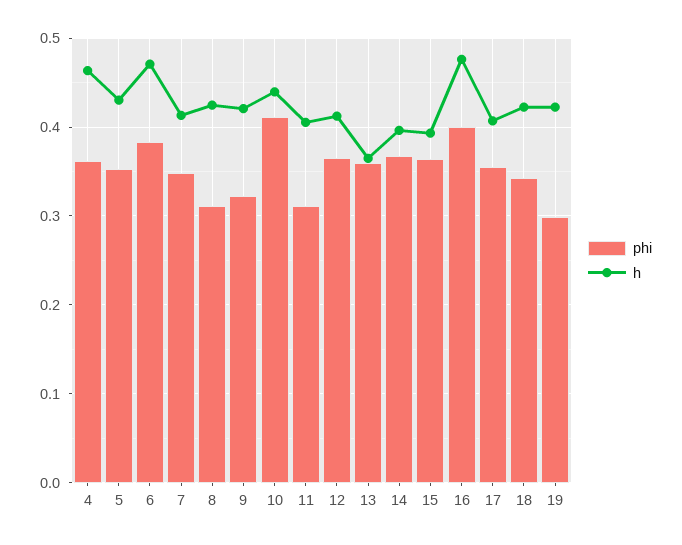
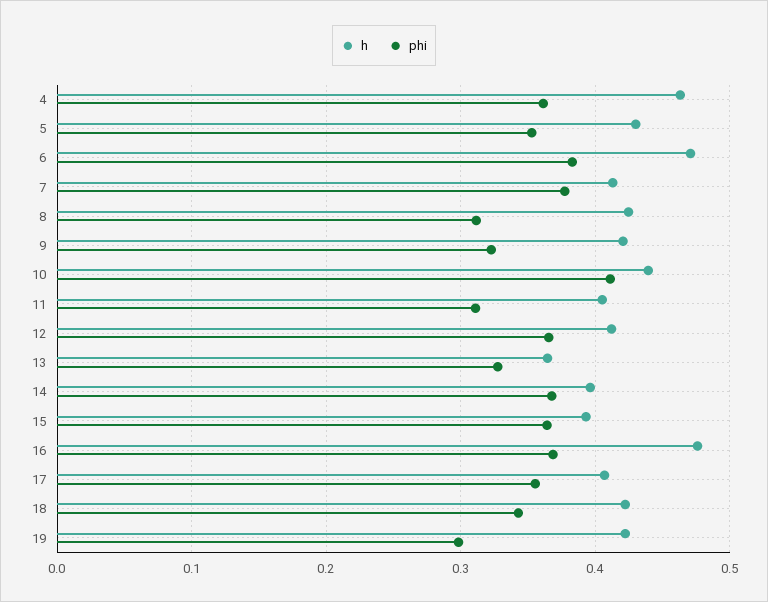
  {
    "phi": {
      "4": 0.36,
      "5": 0.35,
      "6": 0.38,
-     "7": 0.35,
+     "7": 0.38,
      "8": 0.31,
      "9": 0.32,
      "10": 0.41,
      "11": 0.31,
      "12": 0.37,
-     "13": 0.36,
+     "13": 0.33,
      "14": 0.37,
      "15": 0.36,
-     "16": 0.4,
+     "16": 0.37,
      "17": 0.36,
      "18": 0.34,
      "19": 0.3
    },
    "h": {
      "4": 0.46,
      "5": 0.43,
      "6": 0.47,
      "7": 0.41,
      "8": 0.42,
      "9": 0.42,
      "10": 0.44,
      "11": 0.41,
      "12": 0.41,
      "13": 0.36,
      "14": 0.4,
      "15": 0.39,
      "16": 0.48,
      "17": 0.41,
      "18": 0.42,
      "19": 0.42
    }
  }

